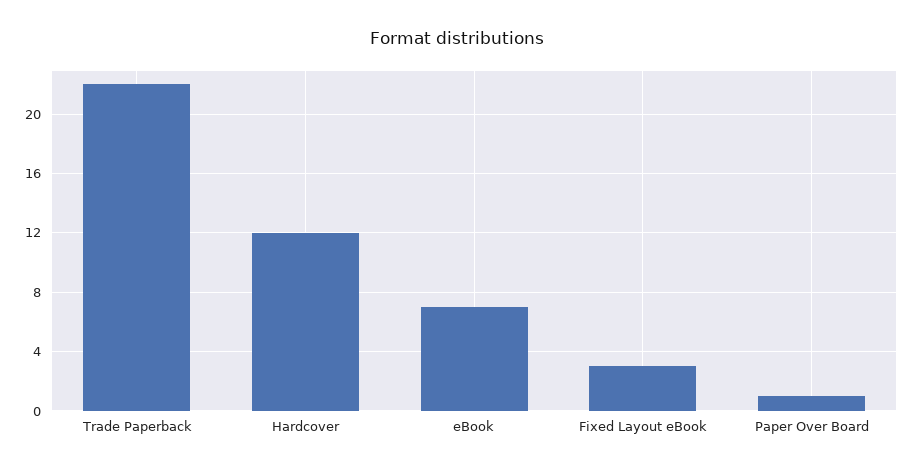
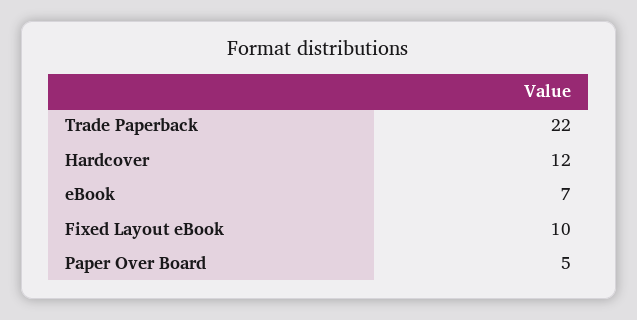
  {
    "Trade Paperback": 22,
    "Hardcover": 12,
    "eBook": 7,
-   "Fixed Layout eBook": 3,
+   "Fixed Layout eBook": 10,
-   "Paper Over Board": 1
+   "Paper Over Board": 5
  }

